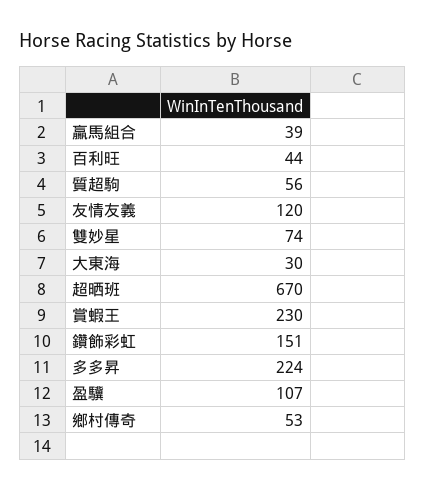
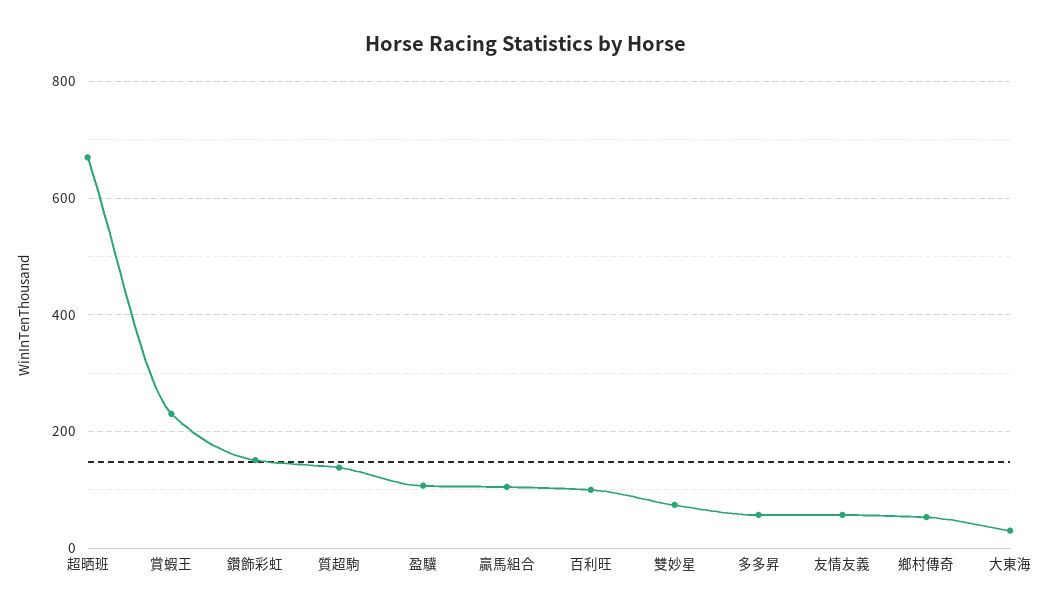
  {
-   "贏馬組合": 39,
+   "贏馬組合": 100,
-   "百利旺": 44,
+   "百利旺": 100,
-   "質超駒": 56,
+   "質超駒": 140,
-   "友情友義": 120,
+   "友情友義": 60,
    "雙妙星": 74,
    "大東海": 30,
    "超晒班": 670,
    "賞蝦王": 230,
    "鑽飾彩虹": 151,
-   "多多昇": 224,
+   "多多昇": 60,
    "盈驥": 107,
    "鄉村傳奇": 53
  }

